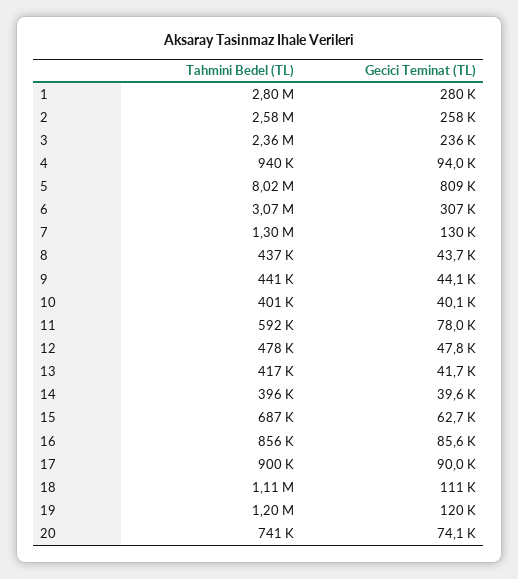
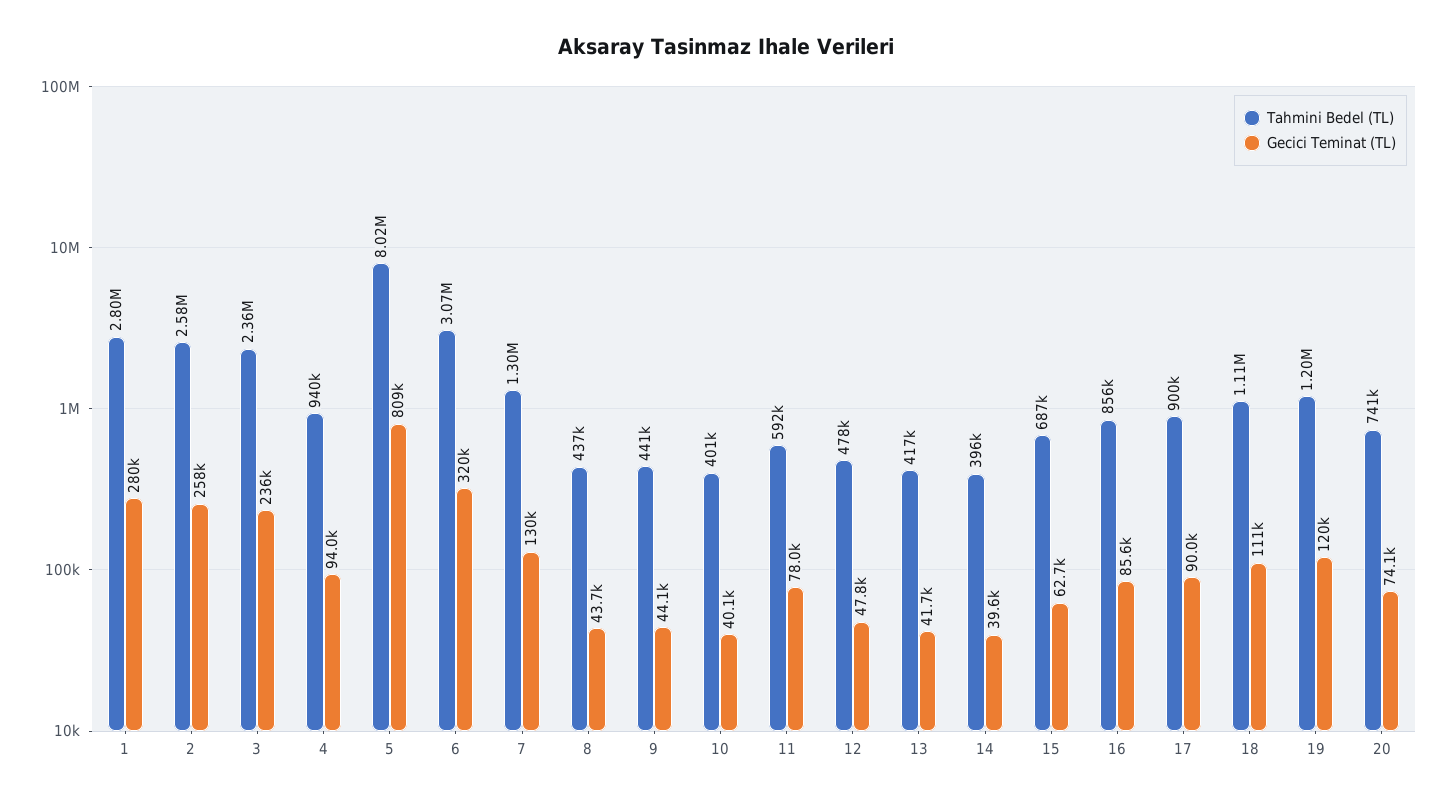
  {
    "Tahmini Bedel (TL)": {
      "1": 2800000,
      "2": 2580000,
      "3": 2360000,
      "4": 940000,
      "5": 8020000,
      "6": 3070000,
      "7": 1300000,
      "8": 437000,
      "9": 441000,
      "10": 401000,
      "11": 592000,
      "12": 478000,
      "13": 417000,
      "14": 396000,
      "15": 687000,
      "16": 856000,
      "17": 900000,
      "18": 1110000,
      "19": 1200000,
      "20": 741000
    },
    "Gecici Teminat (TL)": {
      "1": 280000,
      "2": 258000,
      "3": 236000,
      "4": 94000,
      "5": 809000,
-     "6": 307000,
+     "6": 320000,
      "7": 130000,
      "8": 43700,
      "9": 44100,
      "10": 40100,
      "11": 78000,
      "12": 47800,
      "13": 41700,
      "14": 39600,
      "15": 62700,
      "16": 85600,
      "17": 90000,
      "18": 111000,
      "19": 120000,
      "20": 74100
    }
  }

